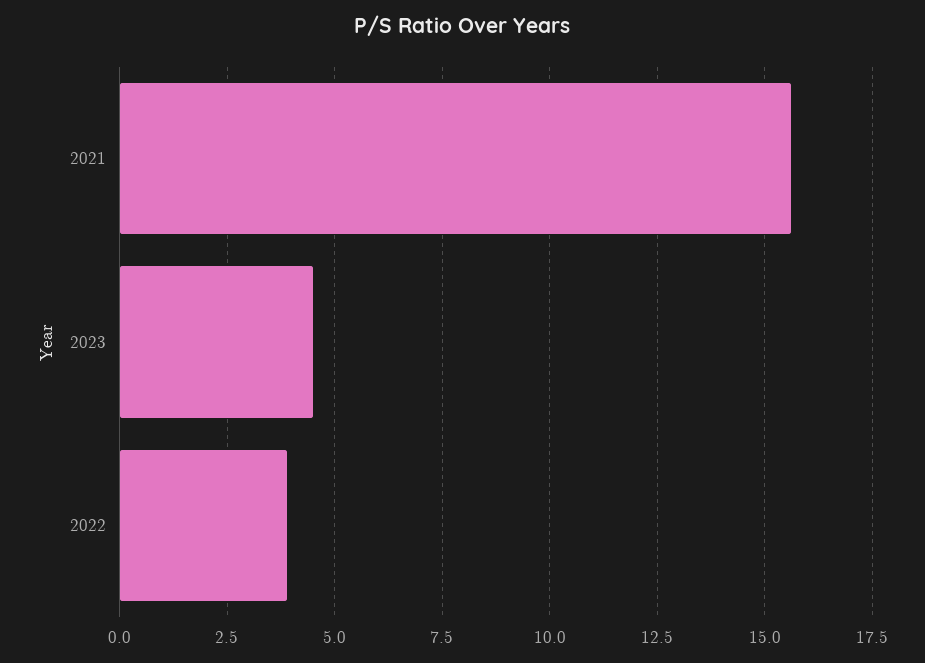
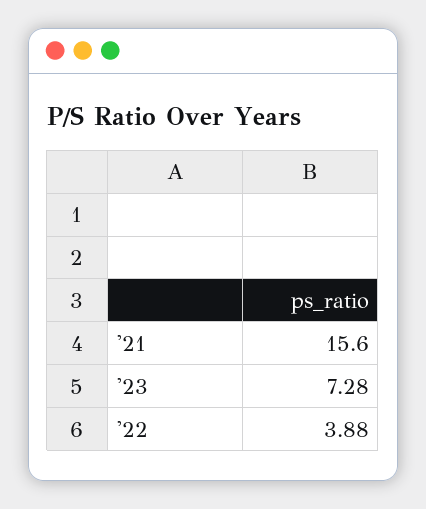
  {
    "2021": 15.6,
-   "2023": 4.5,
+   "2023": 7.28,
    "2022": 3.88
  }

